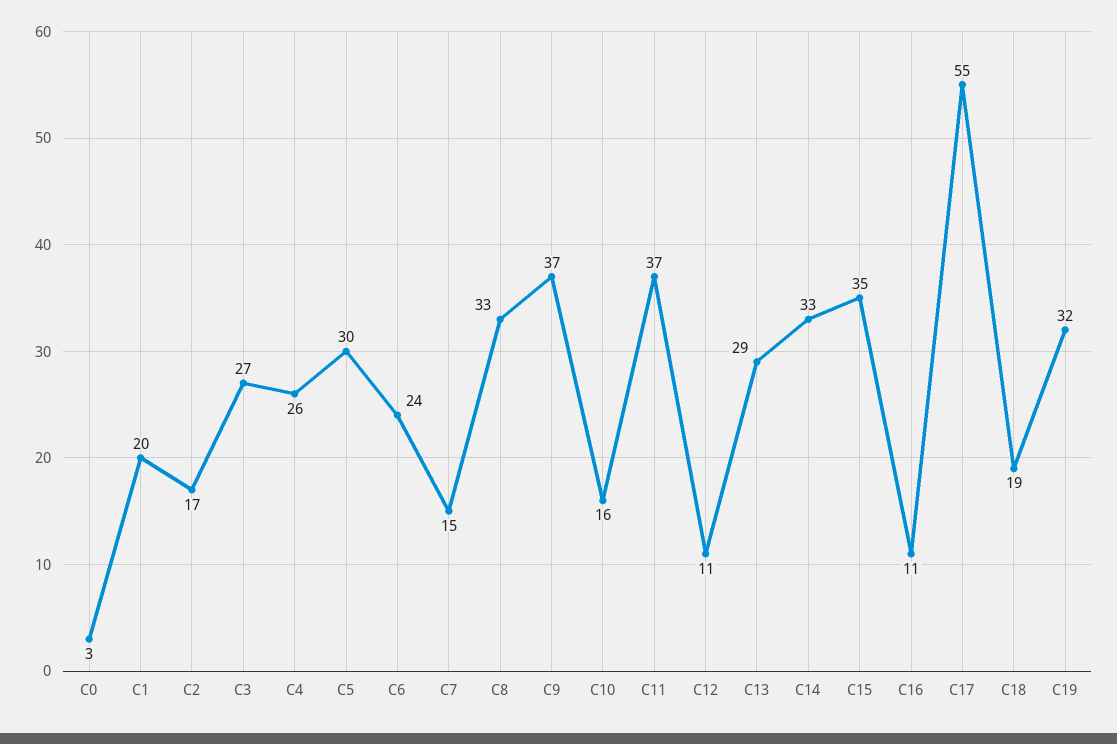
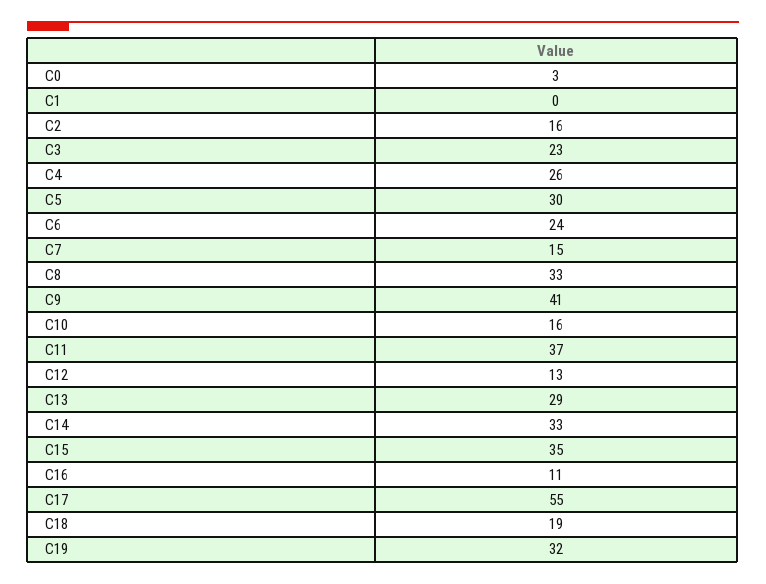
  {
    "C0": 3,
-   "C1": 20,
+   "C1": 0,
-   "C2": 17,
+   "C2": 16,
-   "C3": 27,
+   "C3": 23,
    "C4": 26,
    "C5": 30,
    "C6": 24,
    "C7": 15,
    "C8": 33,
-   "C9": 37,
+   "C9": 41,
    "C10": 16,
    "C11": 37,
-   "C12": 11,
+   "C12": 13,
    "C13": 29,
    "C14": 33,
    "C15": 35,
    "C16": 11,
    "C17": 55,
    "C18": 19,
    "C19": 32
  }

